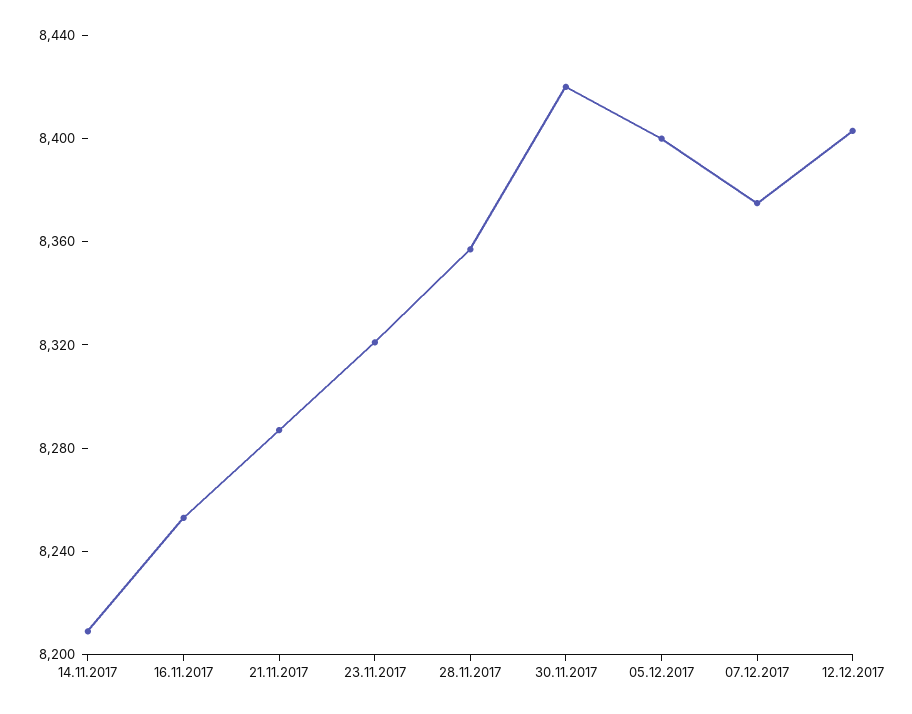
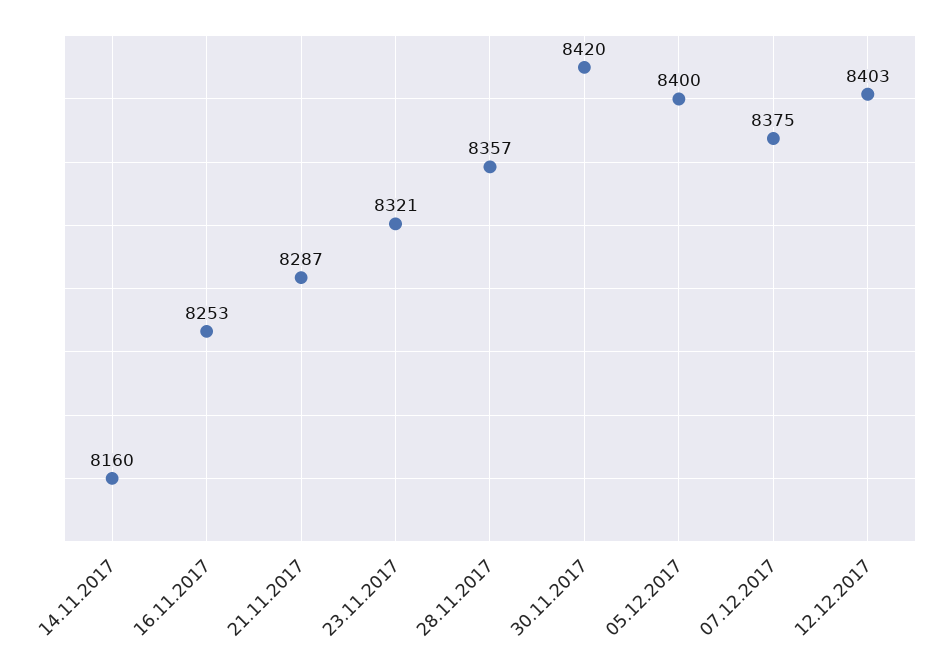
  {
-   "14.11.2017": 8210,
+   "14.11.2017": 8160,
    "16.11.2017": 8253,
    "21.11.2017": 8287,
    "23.11.2017": 8321,
    "28.11.2017": 8357,
    "30.11.2017": 8420,
    "05.12.2017": 8400,
    "07.12.2017": 8375,
    "12.12.2017": 8403
  }

